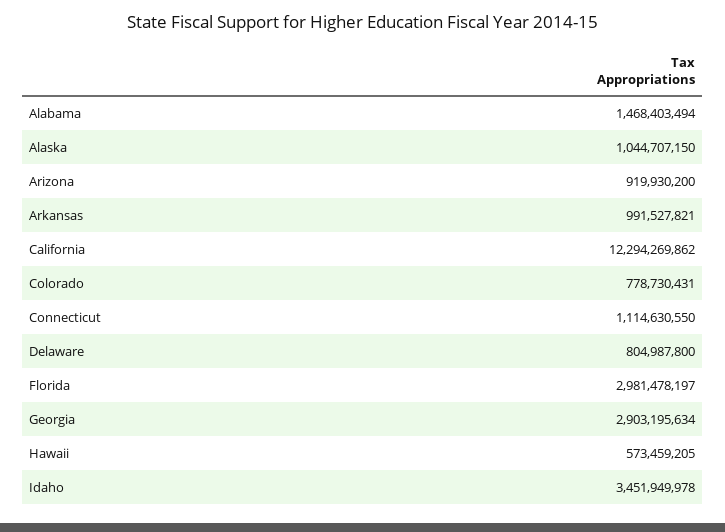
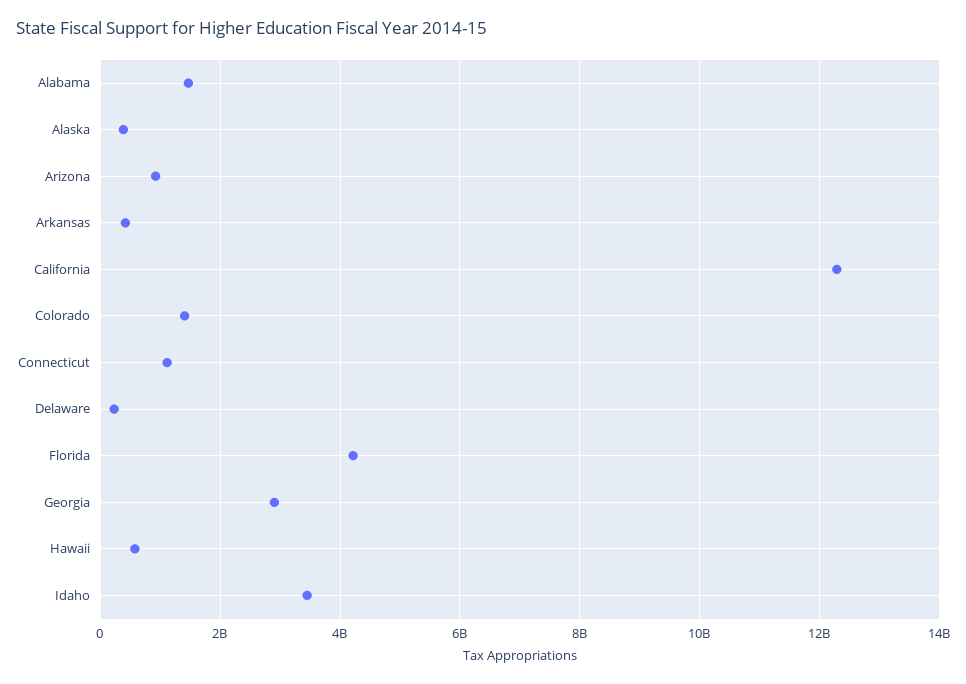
  {
    "Alabama": 1468403494,
-   "Alaska": 1044707150,
+   "Alaska": 400000000,
    "Arizona": 919930200,
-   "Arkansas": 991527821,
+   "Arkansas": 400000000,
    "California": 12294269862,
-   "Colorado": 778730431,
+   "Colorado": 1400000000,
    "Connecticut": 1114630550,
-   "Delaware": 804987800,
+   "Delaware": 200000000,
-   "Florida": 2981478197,
+   "Florida": 4200000000,
    "Georgia": 2903195634,
    "Hawaii": 573459205,
    "Idaho": 3451949978
  }

